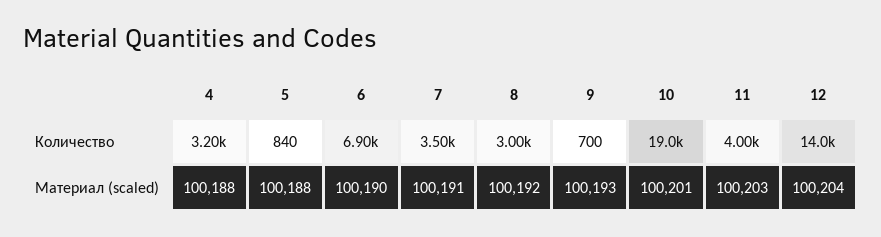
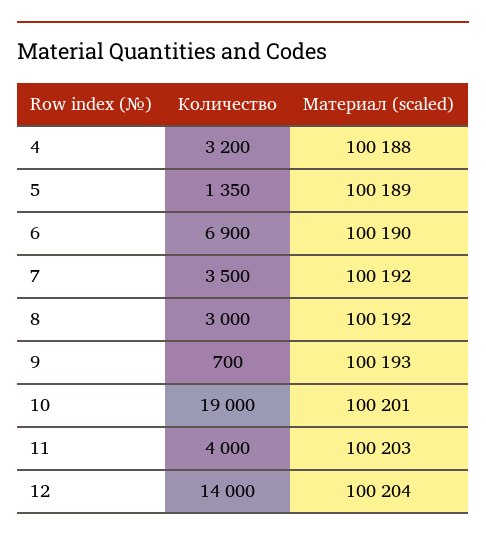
  {
    "4": {
      "Количество": 3200,
      "Материал (scaled)": 100188
    },
    "5": {
-     "Количество": 840,
+     "Количество": 1350,
-     "Материал (scaled)": 100188
+     "Материал (scaled)": 100189
    },
    "6": {
      "Количество": 6900,
      "Материал (scaled)": 100190
    },
    "7": {
      "Количество": 3500,
-     "Материал (scaled)": 100191
+     "Материал (scaled)": 100192
    },
    "8": {
      "Количество": 3000,
      "Материал (scaled)": 100192
    },
    "9": {
      "Количество": 700,
      "Материал (scaled)": 100193
    },
    "10": {
      "Количество": 19000,
      "Материал (scaled)": 100201
    },
    "11": {
      "Количество": 4000,
      "Материал (scaled)": 100203
    },
    "12": {
      "Количество": 14000,
      "Материал (scaled)": 100204
    }
  }

